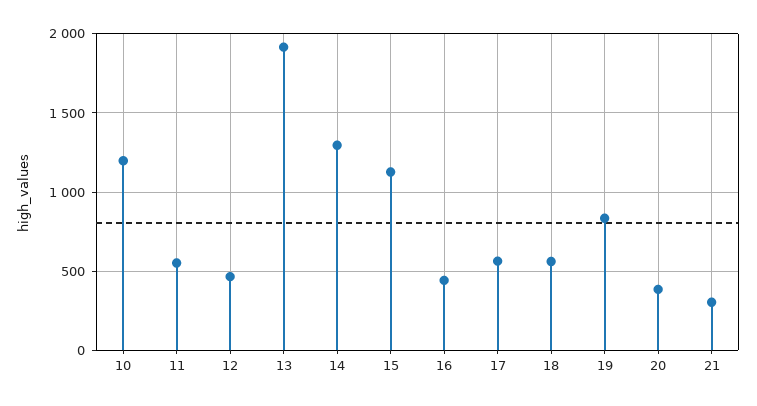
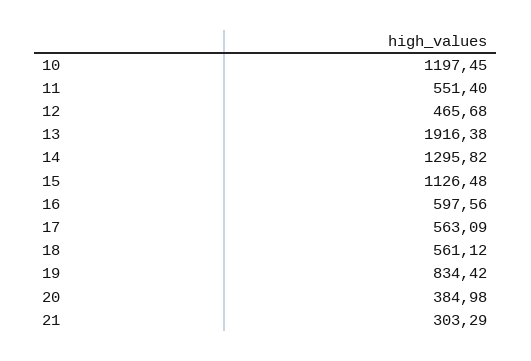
  {
    "10": 1197.45,
    "11": 551.4,
    "12": 465.68,
    "13": 1916.38,
    "14": 1295.82,
    "15": 1126.48,
-   "16": 450,
+   "16": 597.56,
    "17": 563.09,
    "18": 561.12,
    "19": 834.42,
    "20": 384.98,
    "21": 303.29
  }

